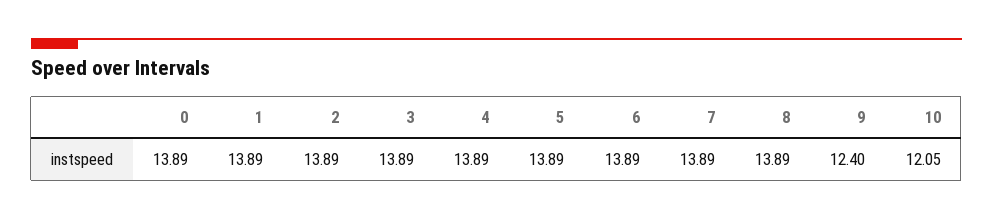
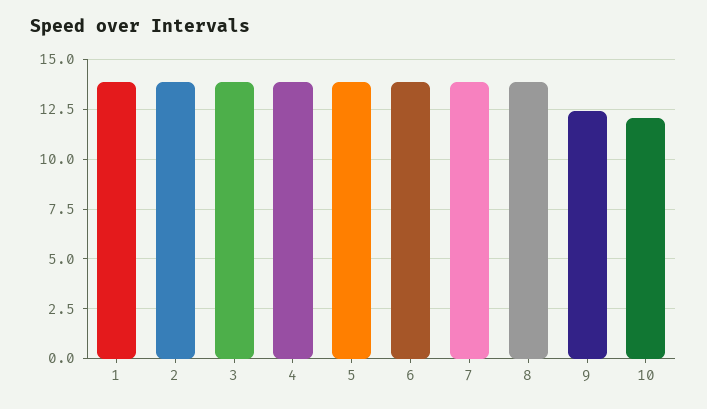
  {
-   "0": 13.89,
    "1": 13.89,
    "2": 13.89,
    "3": 13.89,
    "4": 13.89,
    "5": 13.89,
    "6": 13.89,
    "7": 13.89,
    "8": 13.89,
    "9": 12.4,
    "10": 12.05
  }

